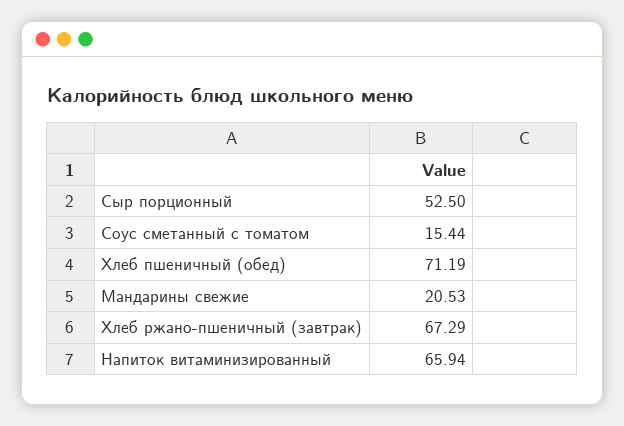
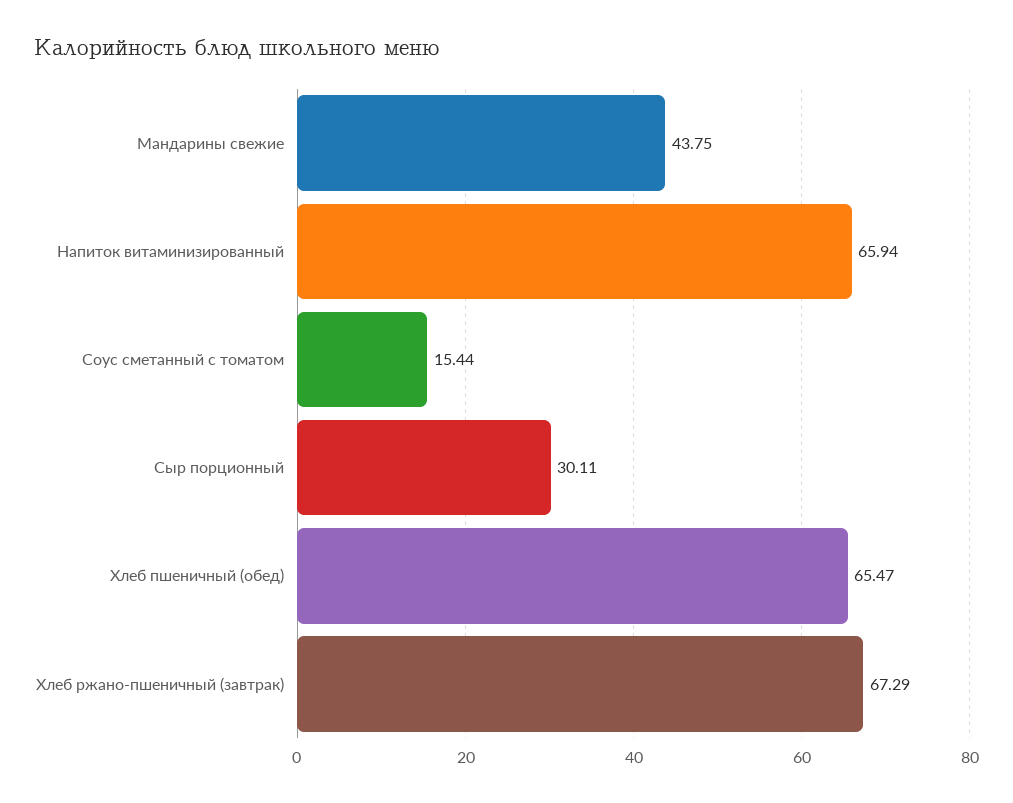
  {
-   "Сыр порционный": 52.5,
+   "Сыр порционный": 30.11,
    "Соус сметанный с томатом": 15.44,
-   "Хлеб пшеничный (обед)": 71.19,
+   "Хлеб пшеничный (обед)": 65.47,
-   "Мандарины свежие": 20.53,
+   "Мандарины свежие": 43.75,
    "Хлеб ржано-пшеничный (завтрак)": 67.29,
    "Напиток витаминизированный": 65.94
  }

